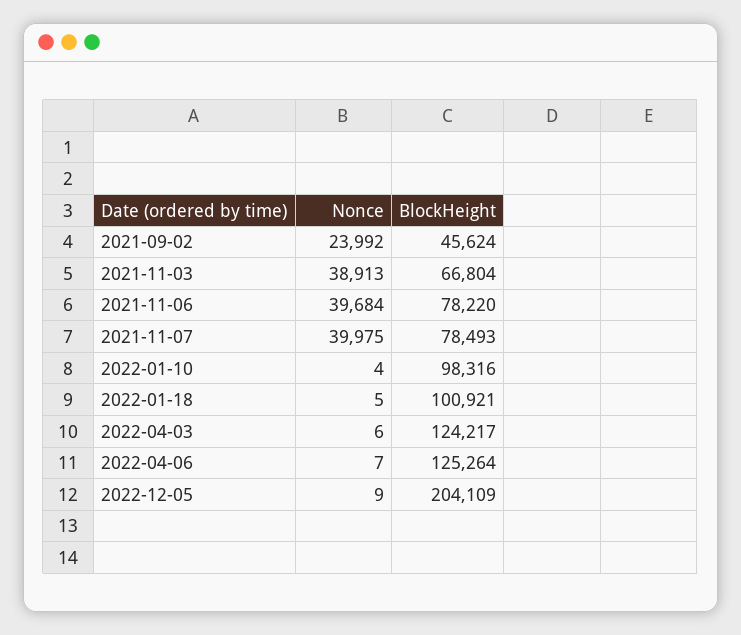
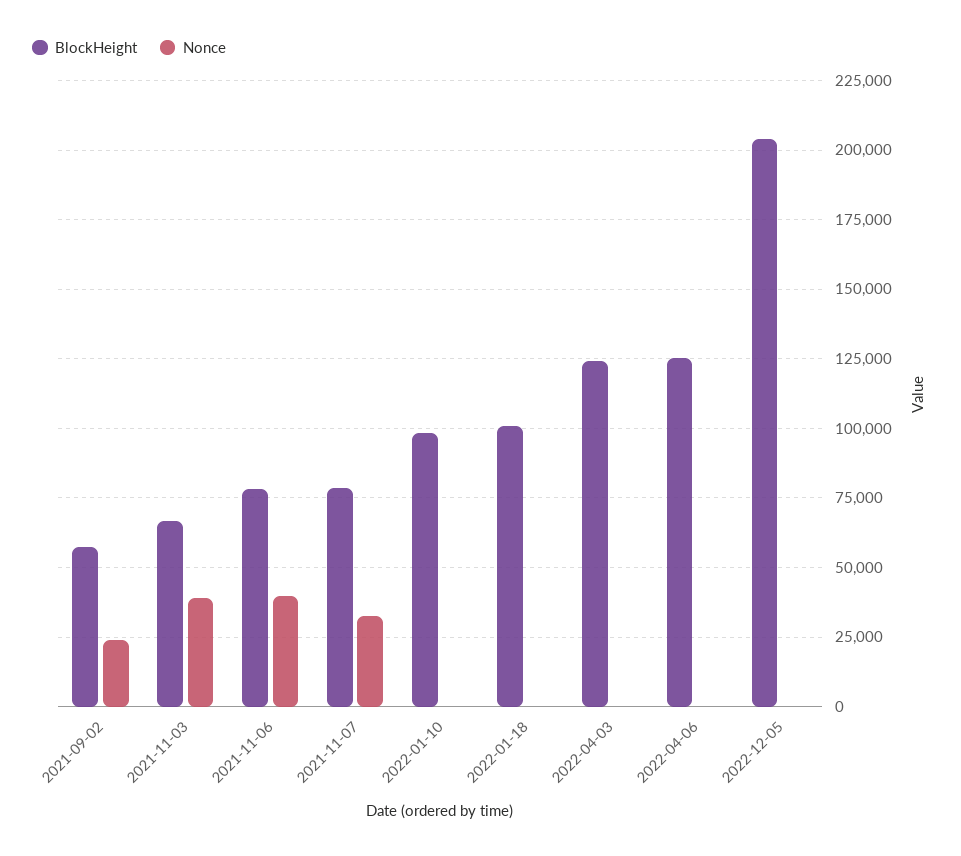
  {
    "Nonce": {
      "2021-09-02": 23992,
      "2021-11-03": 38913,
      "2021-11-06": 39684,
-     "2021-11-07": 39975,
+     "2021-11-07": 32500,
      "2022-01-10": 4,
      "2022-01-18": 5,
      "2022-04-03": 6,
      "2022-04-06": 7,
      "2022-12-05": 9
    },
    "BlockHeight": {
-     "2021-09-02": 45624,
+     "2021-09-02": 57500,
      "2021-11-03": 66804,
      "2021-11-06": 78220,
      "2021-11-07": 78493,
      "2022-01-10": 98316,
      "2022-01-18": 100921,
      "2022-04-03": 124217,
      "2022-04-06": 125264,
      "2022-12-05": 204109
    }
  }

